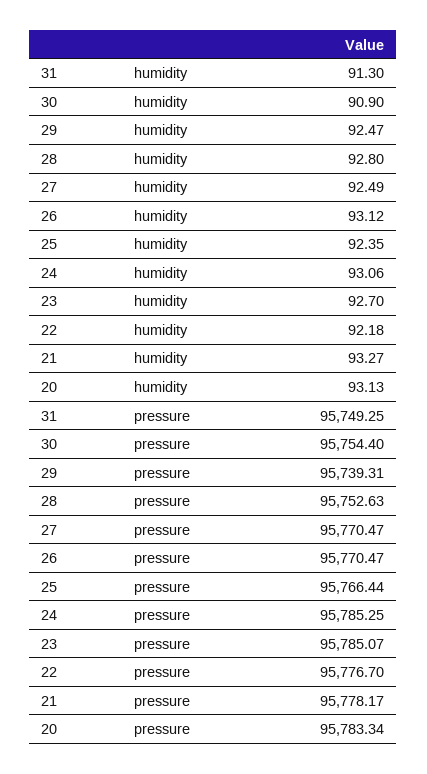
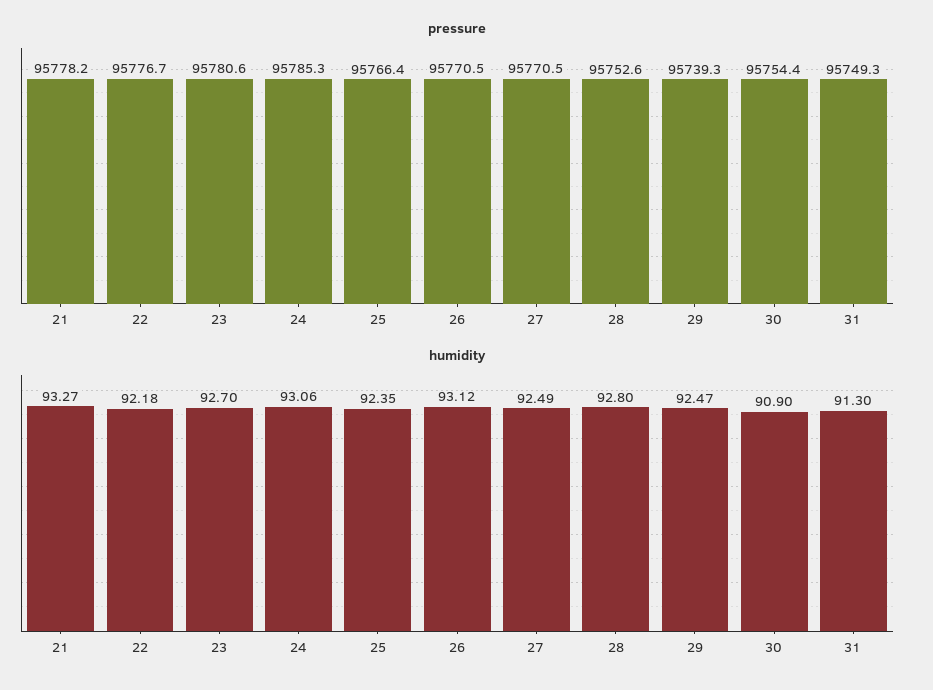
  {
    "humidity": {
      "31": 91.3,
      "30": 90.9,
      "29": 92.47,
      "28": 92.8,
      "27": 92.49,
      "26": 93.12,
      "25": 92.35,
      "24": 93.06,
      "23": 92.7,
      "22": 92.18,
-     "21": 93.27,
+     "21": 93.27
-     "20": 93.13
    },
    "pressure": {
      "31": 95749.25,
      "30": 95754.4,
      "29": 95739.31,
      "28": 95752.63,
      "27": 95770.47,
      "26": 95770.47,
      "25": 95766.44,
      "24": 95785.25,
-     "23": 95785.07,
+     "23": 95780.6,
      "22": 95776.7,
-     "21": 95778.17,
+     "21": 95778.17
-     "20": 95783.34
    }
  }

